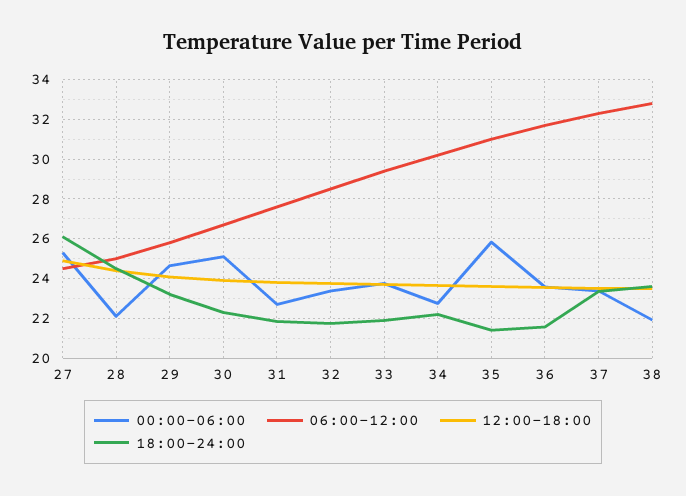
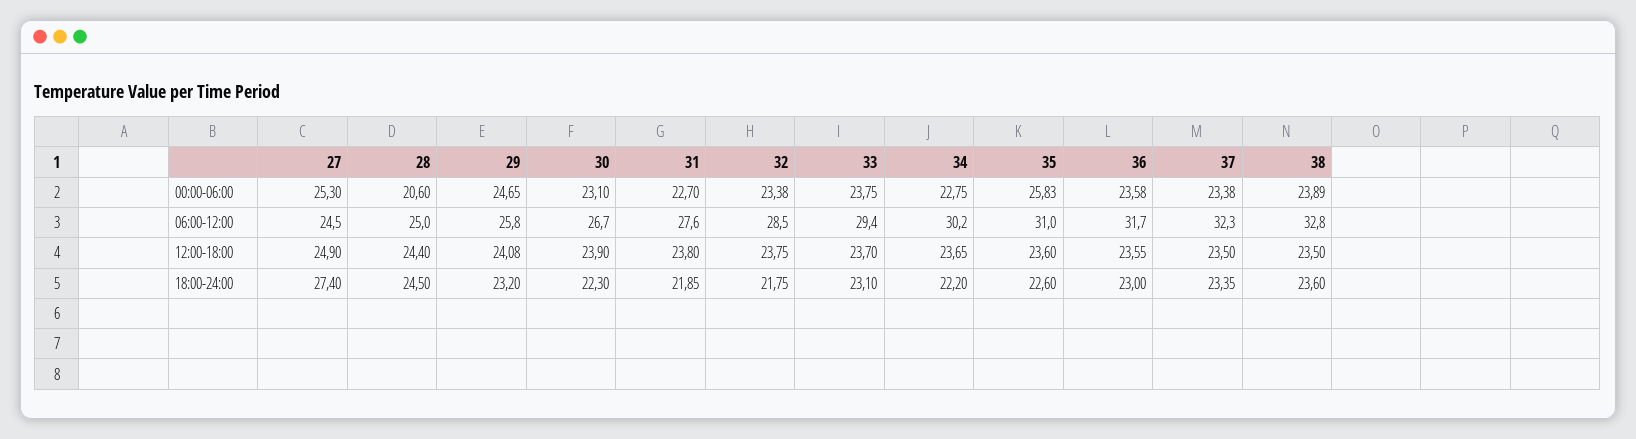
  {
    "00:00-06:00": {
      "27": 25.3,
-     "28": 22,
+     "28": 20.6,
      "29": 24.65,
-     "30": 25,
+     "30": 23.1,
      "31": 22.7,
      "32": 23.38,
      "33": 23.75,
      "34": 22.75,
      "35": 25.83,
      "36": 23.58,
      "37": 23.38,
-     "38": 22
+     "38": 23.89
    },
    "06:00-12:00": {
      "27": 24.5,
      "28": 25,
      "29": 25.8,
      "30": 26.7,
      "31": 27.6,
      "32": 28.5,
      "33": 29.4,
      "34": 30.2,
      "35": 31,
      "36": 31.7,
      "37": 32.3,
      "38": 32.8
    },
    "12:00-18:00": {
      "27": 24.9,
      "28": 24.4,
      "29": 24.08,
      "30": 23.9,
      "31": 23.8,
      "32": 23.75,
      "33": 23.7,
      "34": 23.65,
      "35": 23.6,
      "36": 23.55,
      "37": 23.5,
      "38": 23.5
    },
    "18:00-24:00": {
-     "27": 26,
+     "27": 27.4,
      "28": 24.5,
      "29": 23.2,
      "30": 22.3,
      "31": 21.85,
      "32": 21.75,
-     "33": 22,
+     "33": 23.1,
      "34": 22.2,
-     "35": 21.5,
+     "35": 22.6,
-     "36": 21.5,
+     "36": 23,
      "37": 23.35,
      "38": 23.6
    }
  }

